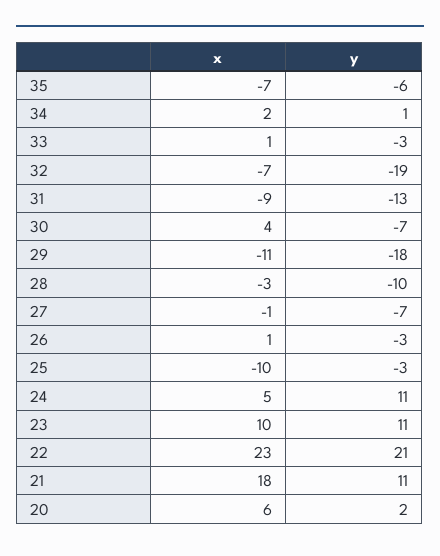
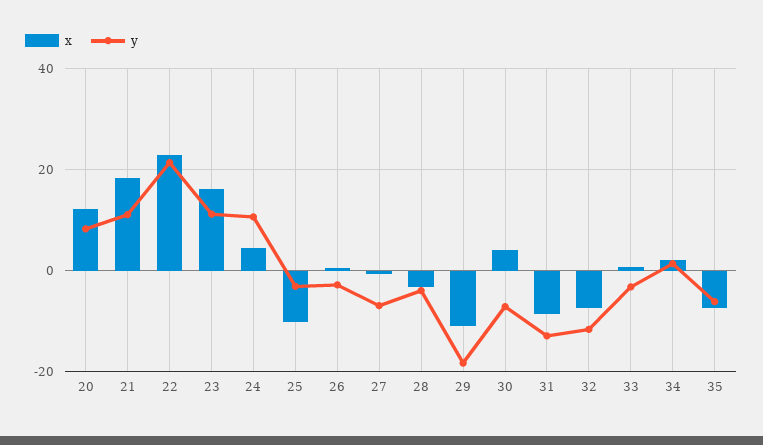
  {
    "x": {
      "35": -7,
      "34": 2,
      "33": 1,
      "32": -7,
      "31": -9,
      "30": 4,
      "29": -11,
      "28": -3,
      "27": -1,
      "26": 1,
      "25": -10,
      "24": 5,
-     "23": 10,
+     "23": 16,
      "22": 23,
      "21": 18,
-     "20": 6
+     "20": 12
    },
    "y": {
      "35": -6,
      "34": 1,
      "33": -3,
-     "32": -19,
+     "32": -12,
      "31": -13,
      "30": -7,
      "29": -18,
-     "28": -10,
+     "28": -4,
      "27": -7,
      "26": -3,
      "25": -3,
      "24": 11,
      "23": 11,
      "22": 21,
      "21": 11,
-     "20": 2
+     "20": 8
    }
  }

